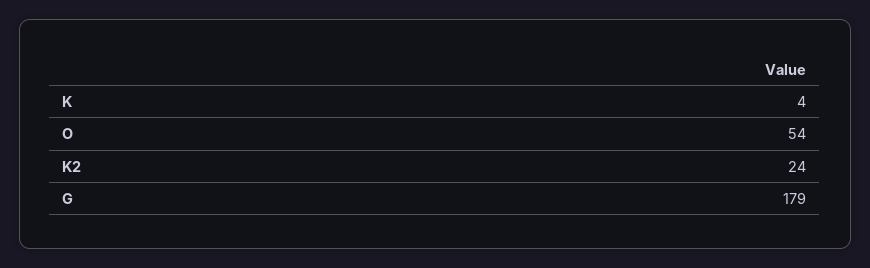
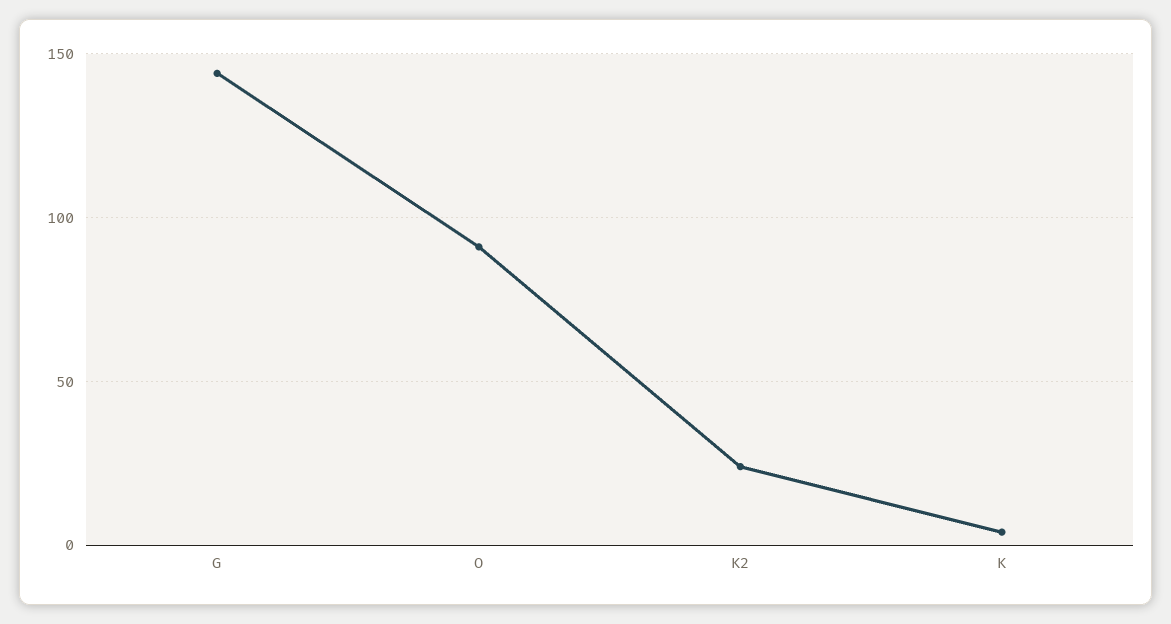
  {
    "K": 4,
-   "O": 54,
+   "O": 90,
    "K2": 24,
-   "G": 179
+   "G": 145
  }

